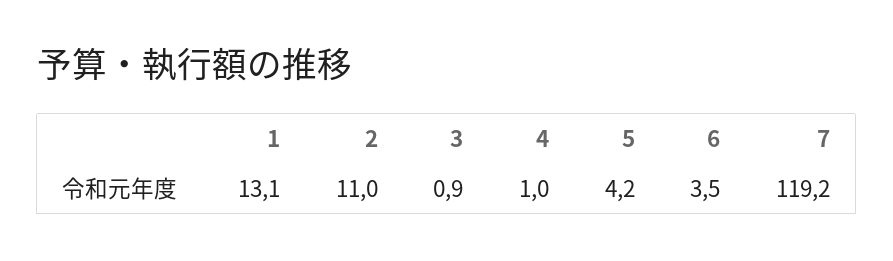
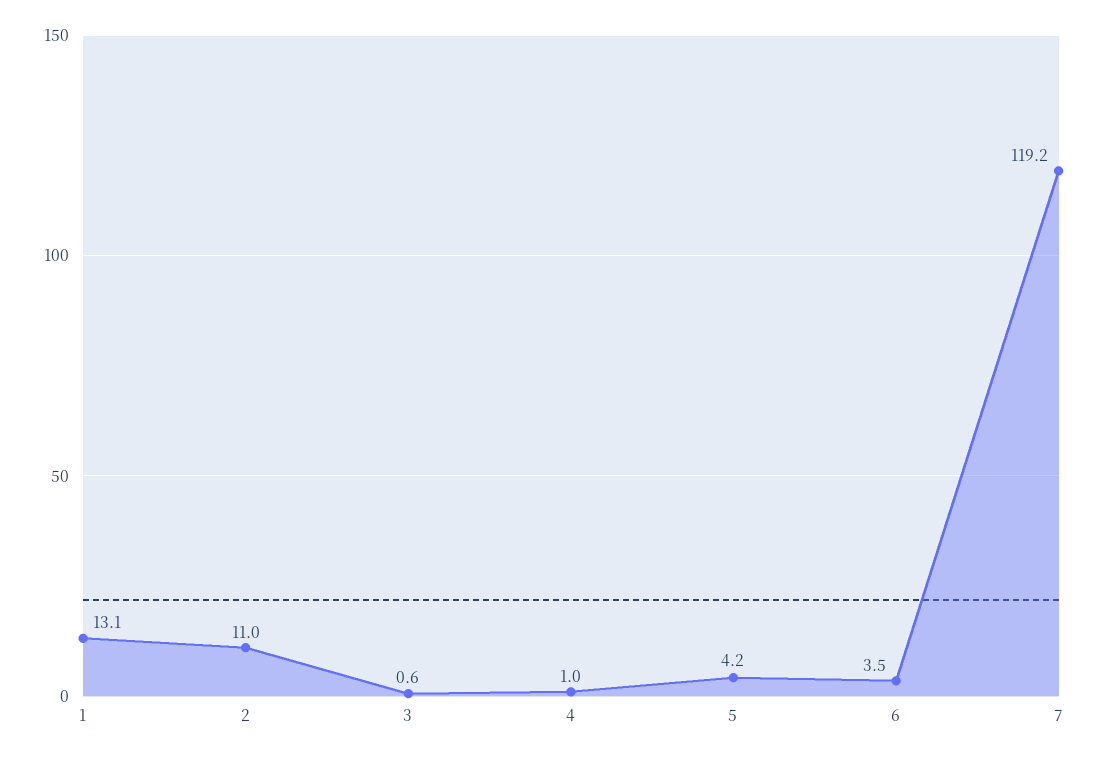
  {
    "1": 13.1,
    "2": 11,
-   "3": 0.9,
+   "3": 0.6,
    "4": 1,
    "5": 4.2,
    "6": 3.5,
    "7": 119.2
  }

